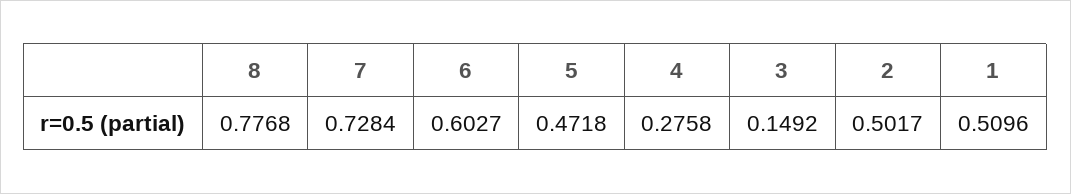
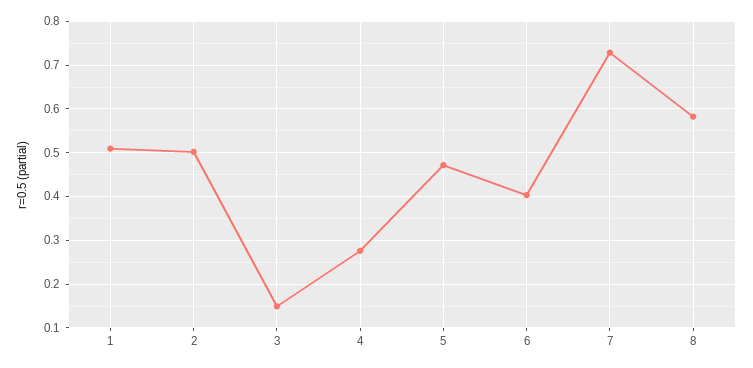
  {
-   "8": 0.7768,
+   "8": 0.58,
    "7": 0.7284,
-   "6": 0.6027,
+   "6": 0.4,
    "5": 0.4718,
    "4": 0.2758,
    "3": 0.1492,
    "2": 0.5017,
    "1": 0.5096
  }

